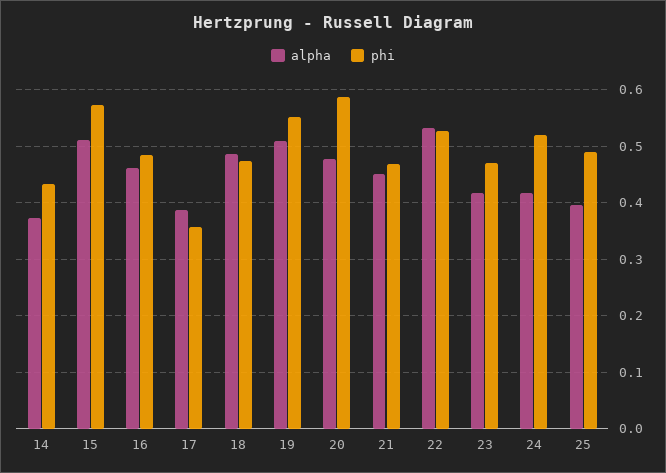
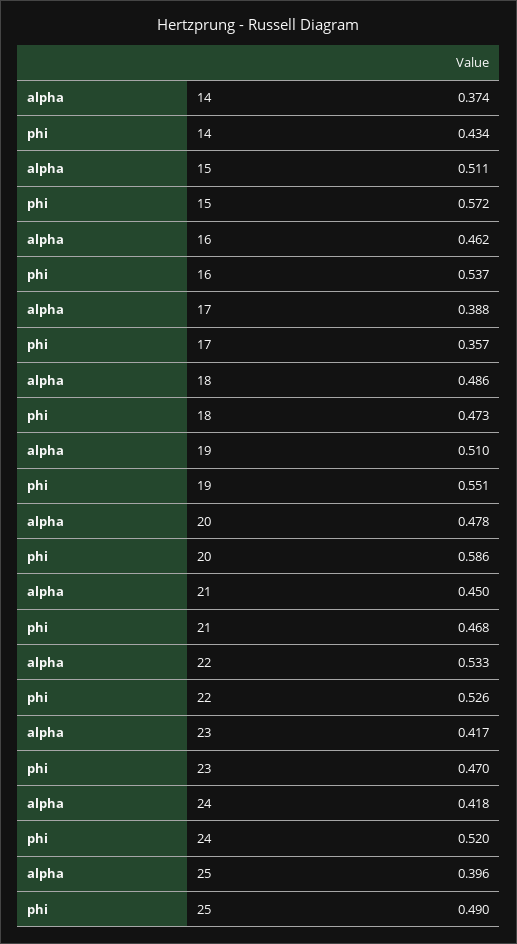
  {
    "alpha": {
      "14": 0.374,
      "15": 0.511,
      "16": 0.462,
      "17": 0.388,
      "18": 0.486,
      "19": 0.51,
      "20": 0.478,
      "21": 0.45,
      "22": 0.533,
      "23": 0.417,
      "24": 0.418,
      "25": 0.396
    },
    "phi": {
      "14": 0.434,
      "15": 0.572,
-     "16": 0.48,
+     "16": 0.537,
      "17": 0.357,
      "18": 0.473,
      "19": 0.551,
      "20": 0.586,
      "21": 0.468,
      "22": 0.526,
      "23": 0.47,
      "24": 0.52,
      "25": 0.49
    }
  }

